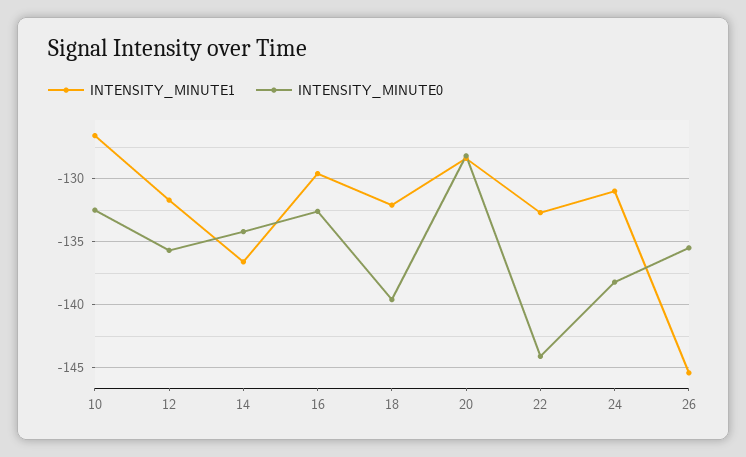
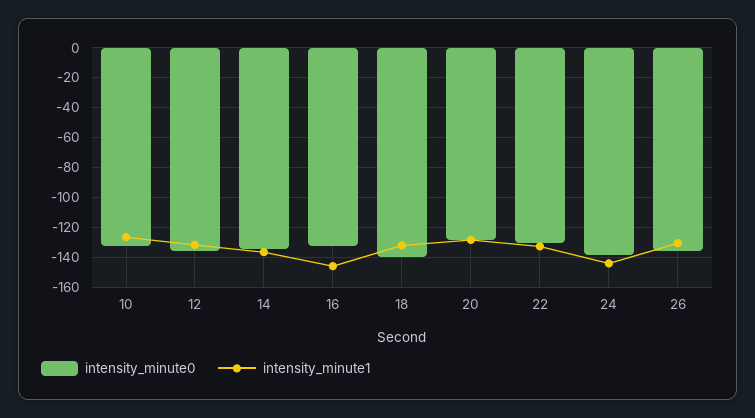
  {
    "INTENSITY_MINUTE1": {
      "10": -126.5,
      "12": -131.5,
      "14": -136.5,
-     "16": -129.5,
+     "16": -145,
      "18": -132,
      "20": -128.5,
      "22": -132.5,
-     "24": -131,
+     "24": -145,
-     "26": -145.5
+     "26": -130
    },
    "INTENSITY_MINUTE0": {
      "10": -132.5,
      "12": -135.5,
      "14": -134,
      "16": -132.5,
      "18": -139.5,
      "20": -128,
-     "22": -144,
+     "22": -130,
      "24": -138,
      "26": -135.5
    }
  }

